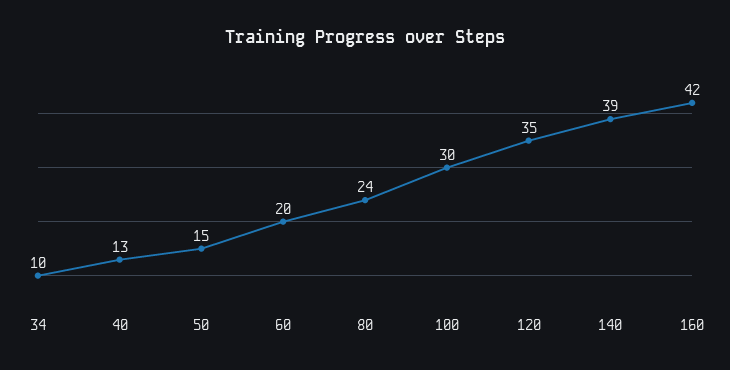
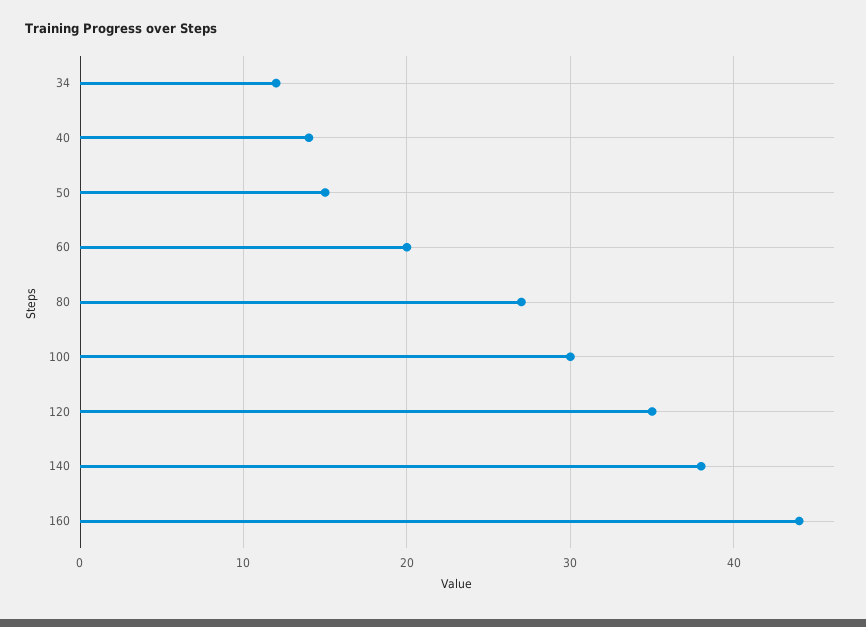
  {
-   "34": 10,
+   "34": 12,
-   "40": 13,
+   "40": 14,
    "50": 15,
    "60": 20,
-   "80": 24,
+   "80": 27,
    "100": 30,
    "120": 35,
-   "140": 39,
+   "140": 38,
-   "160": 42
+   "160": 44
  }

